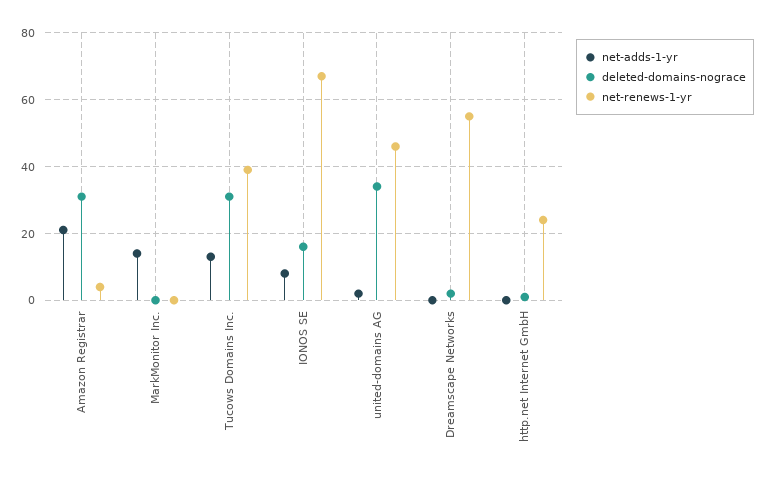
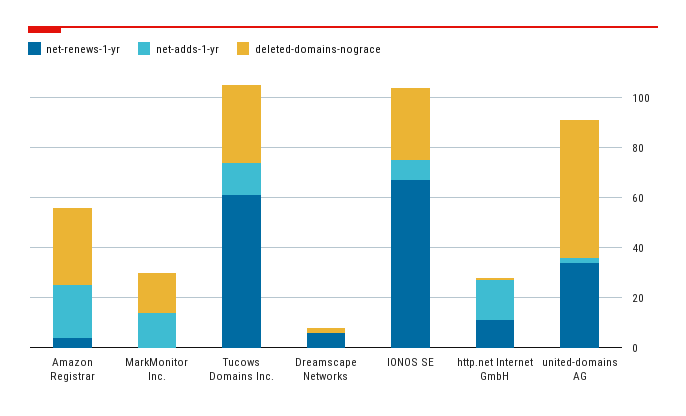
  {
    "net-adds-1-yr": {
      "Amazon Registrar": 20,
      "MarkMonitor Inc.": 15,
      "Tucows Domains Inc.": 15,
      "IONOS SE": 10,
      "united-domains AG": 0,
      "Dreamscape Networks": 0,
-     "http.net Internet GmbH": 0
+     "http.net Internet GmbH": 15
    },
    "deleted-domains-nograce": {
      "Amazon Registrar": 30,
-     "MarkMonitor Inc.": 0,
+     "MarkMonitor Inc.": 15,
      "Tucows Domains Inc.": 30,
-     "IONOS SE": 15,
+     "IONOS SE": 30,
-     "united-domains AG": 35,
+     "united-domains AG": 55,
      "Dreamscape Networks": 0,
      "http.net Internet GmbH": 0
    },
    "net-renews-1-yr": {
      "Amazon Registrar": 5,
      "MarkMonitor Inc.": 0,
-     "Tucows Domains Inc.": 40,
+     "Tucows Domains Inc.": 60,
      "IONOS SE": 65,
-     "united-domains AG": 45,
+     "united-domains AG": 35,
-     "Dreamscape Networks": 55,
+     "Dreamscape Networks": 5,
-     "http.net Internet GmbH": 25
+     "http.net Internet GmbH": 10
    }
  }

